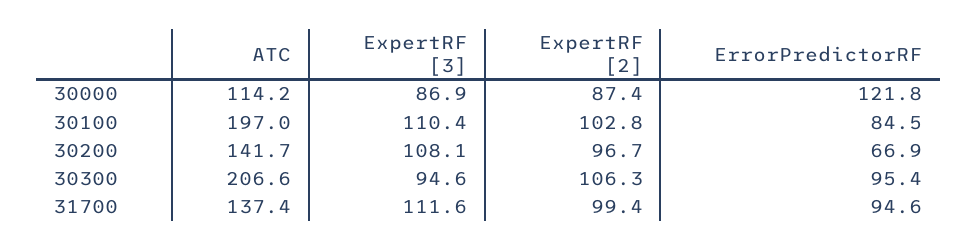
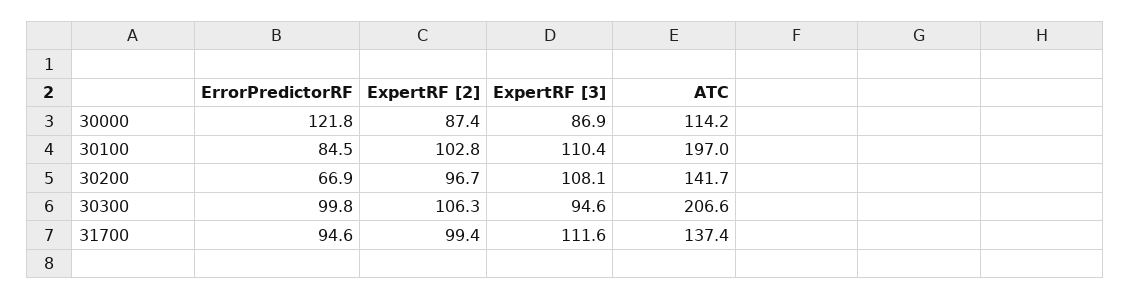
  {
    "ATC": {
      "30000": 114.2,
      "30100": 197,
      "30200": 141.7,
      "30300": 206.6,
      "31700": 137.4
    },
    "ExpertRF [3]": {
      "30000": 86.9,
      "30100": 110.4,
      "30200": 108.1,
      "30300": 94.6,
      "31700": 111.6
    },
    "ExpertRF [2]": {
      "30000": 87.4,
      "30100": 102.8,
      "30200": 96.7,
      "30300": 106.3,
      "31700": 99.4
    },
    "ErrorPredictorRF": {
      "30000": 121.8,
      "30100": 84.5,
      "30200": 66.9,
-     "30300": 95.4,
+     "30300": 99.8,
      "31700": 94.6
    }
  }

